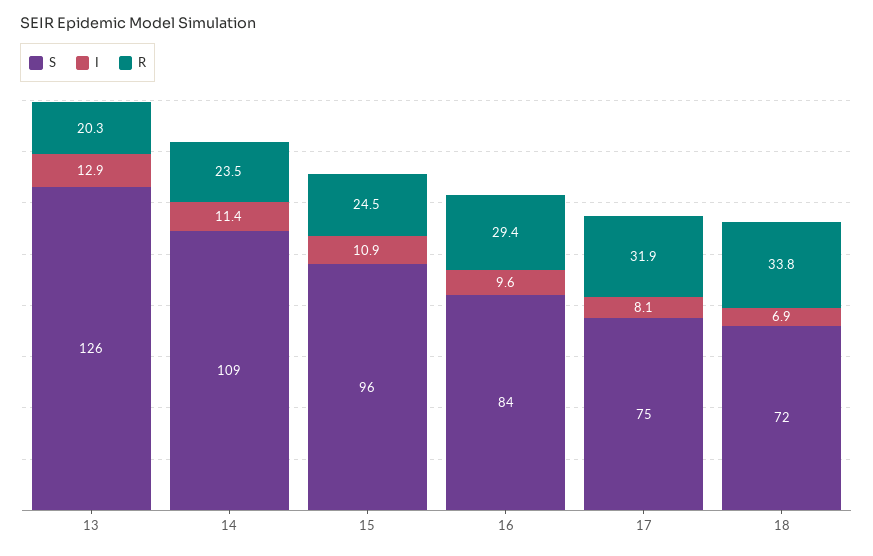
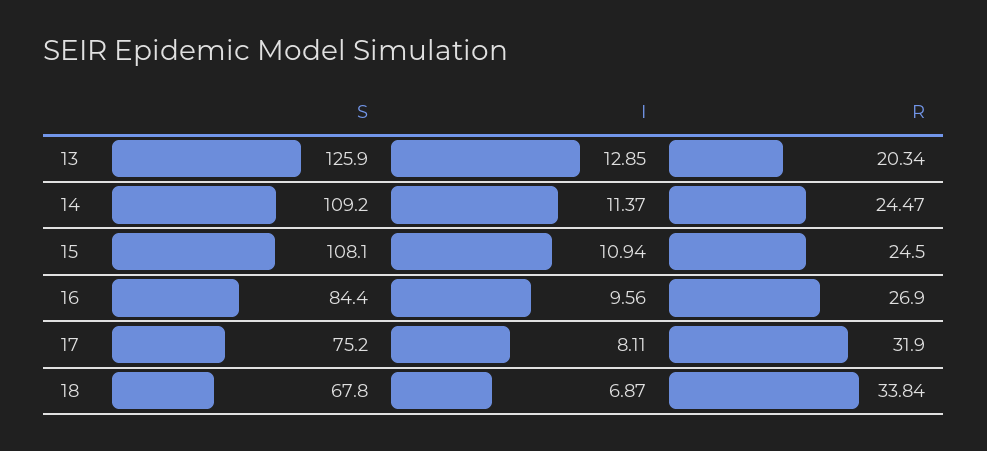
  {
    "S": {
      "13": 125.9,
      "14": 109.2,
-     "15": 96,
+     "15": 108.1,
      "16": 84.4,
      "17": 75.2,
-     "18": 72
+     "18": 67.8
    },
    "I": {
      "13": 12.85,
      "14": 11.37,
      "15": 10.94,
      "16": 9.56,
      "17": 8.11,
      "18": 6.87
    },
    "R": {
      "13": 20.34,
-     "14": 23.5,
+     "14": 24.47,
      "15": 24.5,
-     "16": 29.4,
+     "16": 26.9,
      "17": 31.9,
      "18": 33.84
    }
  }

